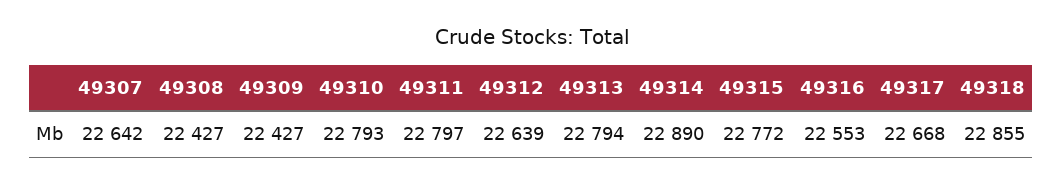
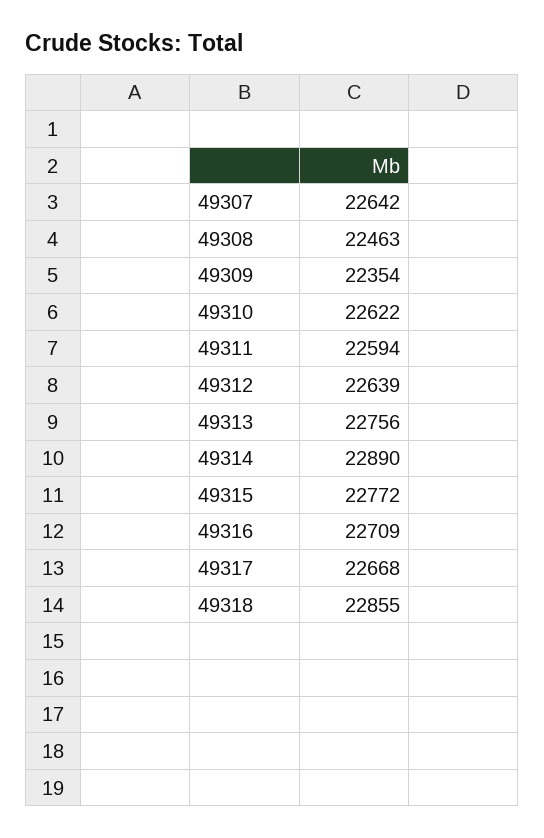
  {
    "49307": 22642,
-   "49308": 22427,
+   "49308": 22463,
-   "49309": 22427,
+   "49309": 22354,
-   "49310": 22793,
+   "49310": 22622,
-   "49311": 22797,
+   "49311": 22594,
    "49312": 22639,
-   "49313": 22794,
+   "49313": 22756,
    "49314": 22890,
    "49315": 22772,
-   "49316": 22553,
+   "49316": 22709,
    "49317": 22668,
    "49318": 22855
  }

